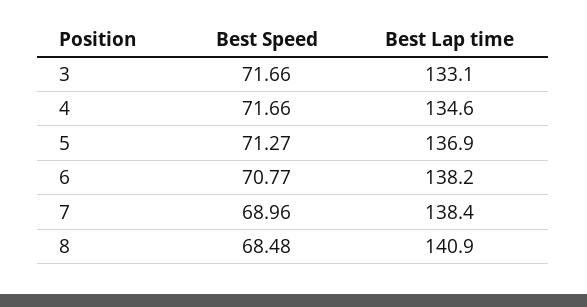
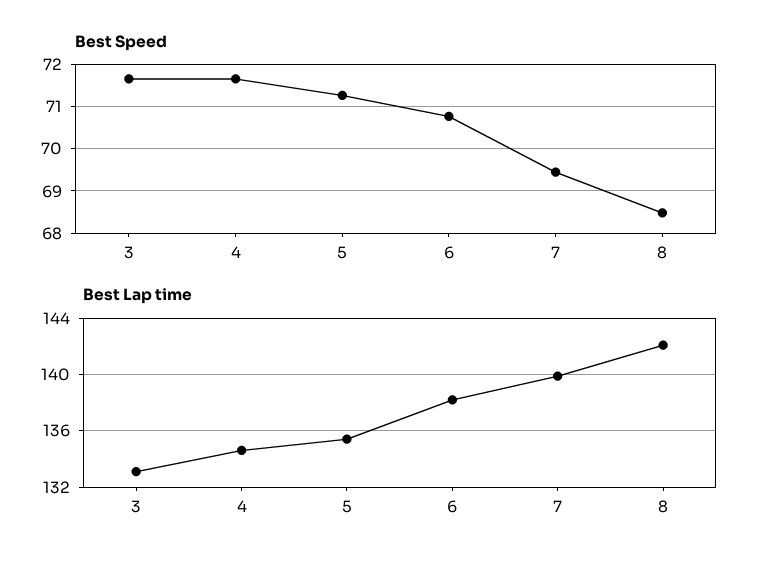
  {
    "Best Speed": {
      "3": 71.66,
      "4": 71.66,
      "5": 71.27,
      "6": 70.77,
-     "7": 68.96,
+     "7": 69.4,
      "8": 68.48
    },
    "Best Lap time": {
      "3": 133.1,
      "4": 134.6,
-     "5": 136.9,
+     "5": 135.5,
      "6": 138.2,
-     "7": 138.4,
+     "7": 140,
-     "8": 140.9
+     "8": 142
    }
  }

